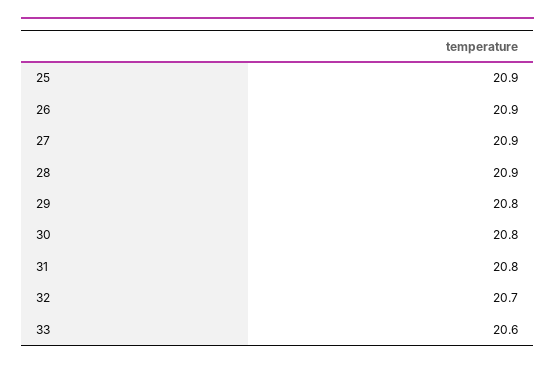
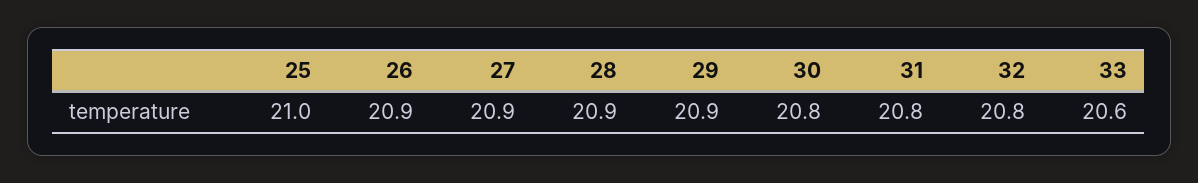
  {
-   "25": 20.9,
+   "25": 21,
    "26": 20.9,
    "27": 20.9,
    "28": 20.9,
-   "29": 20.8,
+   "29": 20.9,
    "30": 20.8,
    "31": 20.8,
-   "32": 20.7,
+   "32": 20.8,
    "33": 20.6
  }

